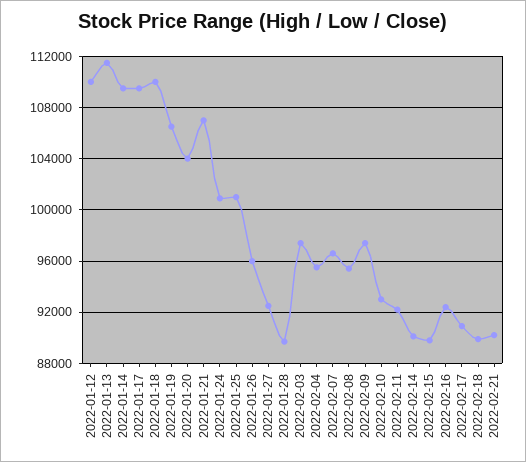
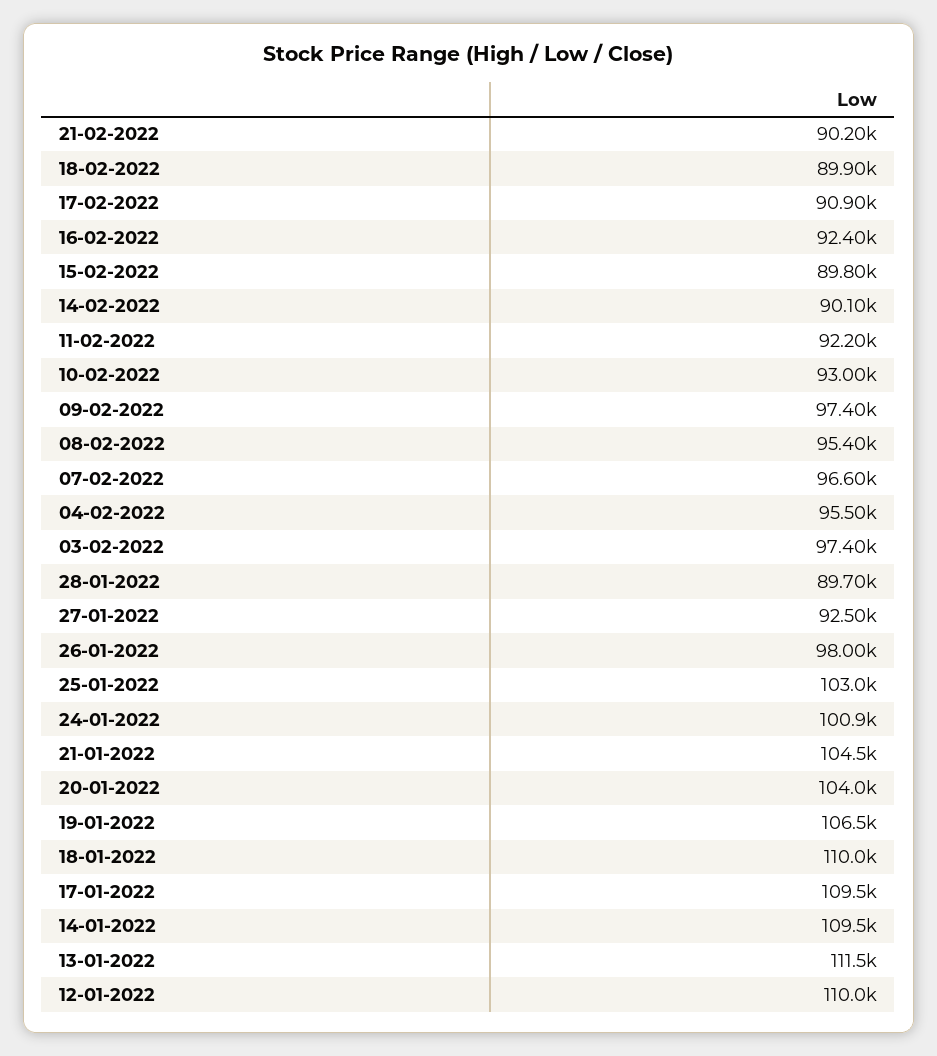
  {
    "2022-01-12": 110000,
    "2022-01-13": 111500,
    "2022-01-14": 109500,
    "2022-01-17": 109500,
    "2022-01-18": 110000,
    "2022-01-19": 106500,
    "2022-01-20": 104000,
-   "2022-01-21": 107000,
+   "2022-01-21": 104500,
    "2022-01-24": 100900,
-   "2022-01-25": 101000,
+   "2022-01-25": 103000,
-   "2022-01-26": 96000,
+   "2022-01-26": 98000,
    "2022-01-27": 92500,
    "2022-01-28": 89700,
    "2022-02-03": 97400,
    "2022-02-04": 95500,
    "2022-02-07": 96600,
    "2022-02-08": 95400,
    "2022-02-09": 97400,
    "2022-02-10": 93000,
    "2022-02-11": 92200,
    "2022-02-14": 90100,
    "2022-02-15": 89800,
    "2022-02-16": 92400,
    "2022-02-17": 90900,
    "2022-02-18": 89900,
    "2022-02-21": 90200
  }

